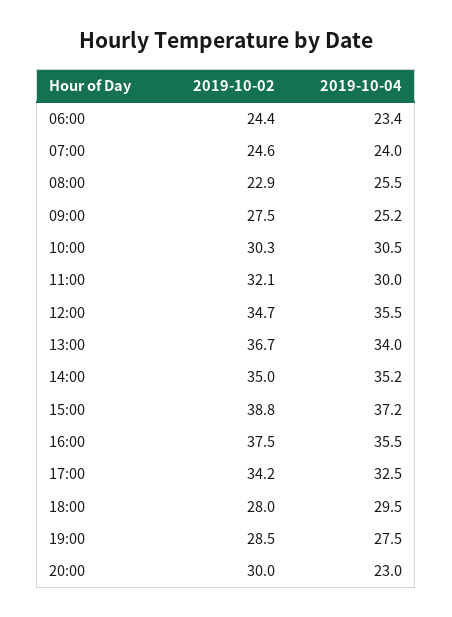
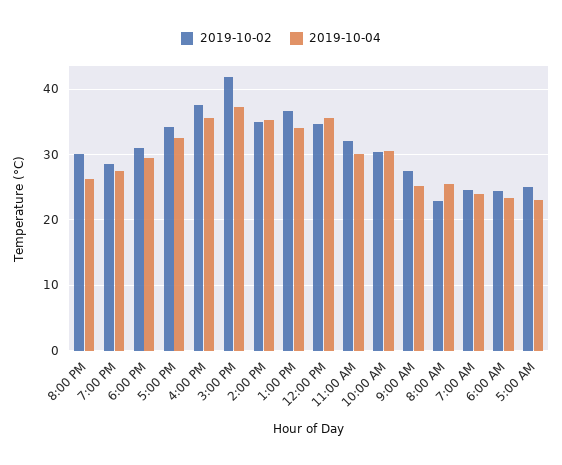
  {
    "2019-10-02": {
      "06:00": 24.4,
      "07:00": 24.6,
      "08:00": 22.9,
      "09:00": 27.5,
      "10:00": 30.3,
      "11:00": 32.1,
      "12:00": 34.7,
      "13:00": 36.7,
      "14:00": 35,
-     "15:00": 38.8,
+     "15:00": 42,
      "16:00": 37.5,
      "17:00": 34.2,
-     "18:00": 28,
+     "18:00": 31,
      "19:00": 28.5,
-     "20:00": 30
+     "20:00": 30,
+     "5:00 AM": 25
    },
    "2019-10-04": {
      "06:00": 23.4,
      "07:00": 24,
      "08:00": 25.5,
      "09:00": 25.2,
      "10:00": 30.5,
      "11:00": 30,
      "12:00": 35.5,
      "13:00": 34,
      "14:00": 35.2,
      "15:00": 37.2,
      "16:00": 35.5,
      "17:00": 32.5,
      "18:00": 29.5,
      "19:00": 27.5,
-     "20:00": 23
+     "20:00": 26,
+     "5:00 AM": 23
    }
  }

